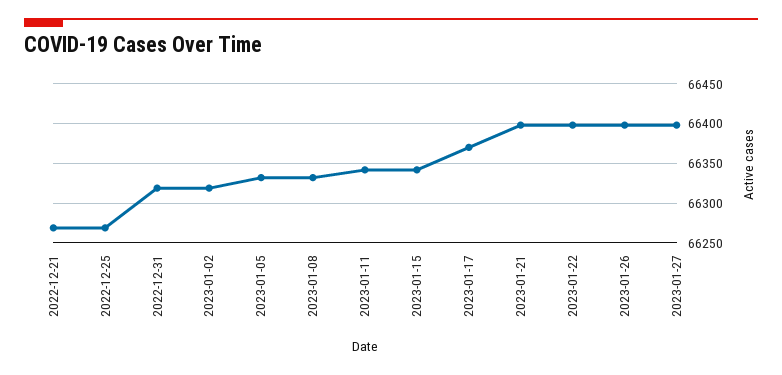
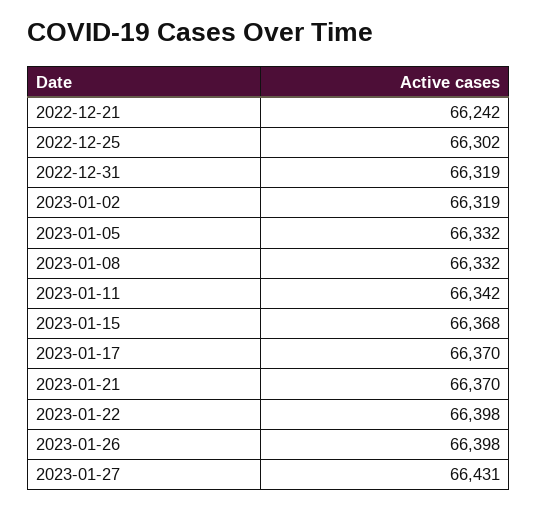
  {
-   "2022-12-21": 66270,
+   "2022-12-21": 66242,
-   "2022-12-25": 66270,
+   "2022-12-25": 66302,
    "2022-12-31": 66319,
    "2023-01-02": 66319,
    "2023-01-05": 66332,
    "2023-01-08": 66332,
    "2023-01-11": 66342,
-   "2023-01-15": 66340,
+   "2023-01-15": 66368,
    "2023-01-17": 66370,
-   "2023-01-21": 66400,
+   "2023-01-21": 66370,
    "2023-01-22": 66398,
    "2023-01-26": 66398,
-   "2023-01-27": 66400
+   "2023-01-27": 66431
  }

